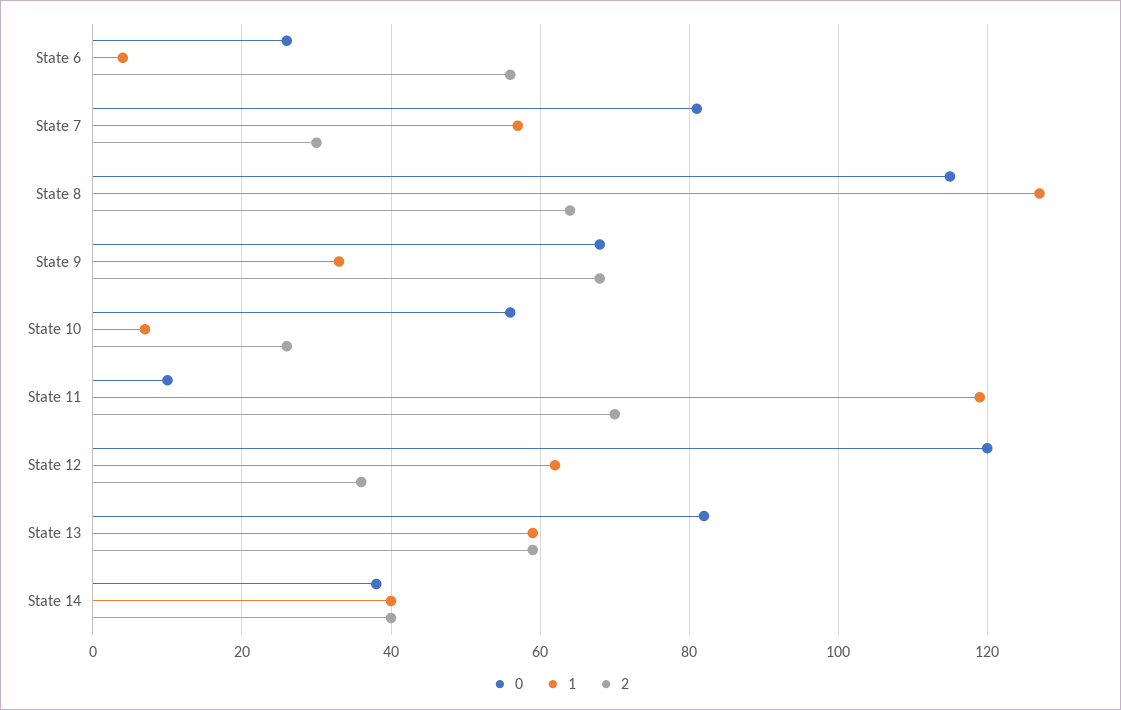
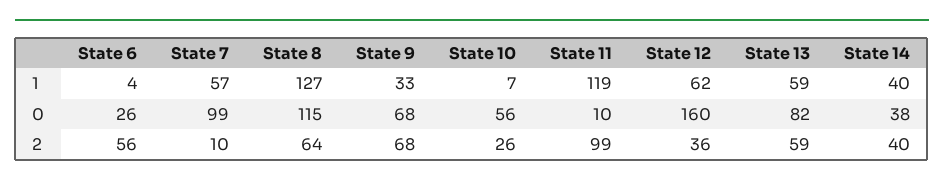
  {
    "0": {
      "State 6": 26,
-     "State 7": 80,
+     "State 7": 99,
      "State 8": 115,
      "State 9": 68,
      "State 10": 56,
      "State 11": 10,
-     "State 12": 120,
+     "State 12": 160,
      "State 13": 82,
      "State 14": 38
    },
    "1": {
      "State 6": 4,
      "State 7": 57,
      "State 8": 127,
      "State 9": 33,
      "State 10": 7,
      "State 11": 119,
      "State 12": 62,
      "State 13": 59,
      "State 14": 40
    },
    "2": {
      "State 6": 56,
-     "State 7": 30,
+     "State 7": 10,
      "State 8": 64,
      "State 9": 68,
      "State 10": 26,
-     "State 11": 70,
+     "State 11": 99,
      "State 12": 36,
      "State 13": 59,
      "State 14": 40
    }
  }

